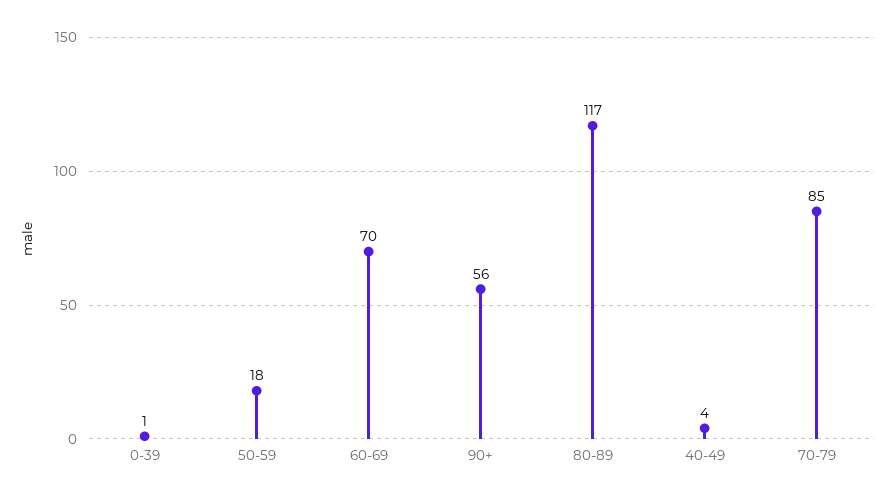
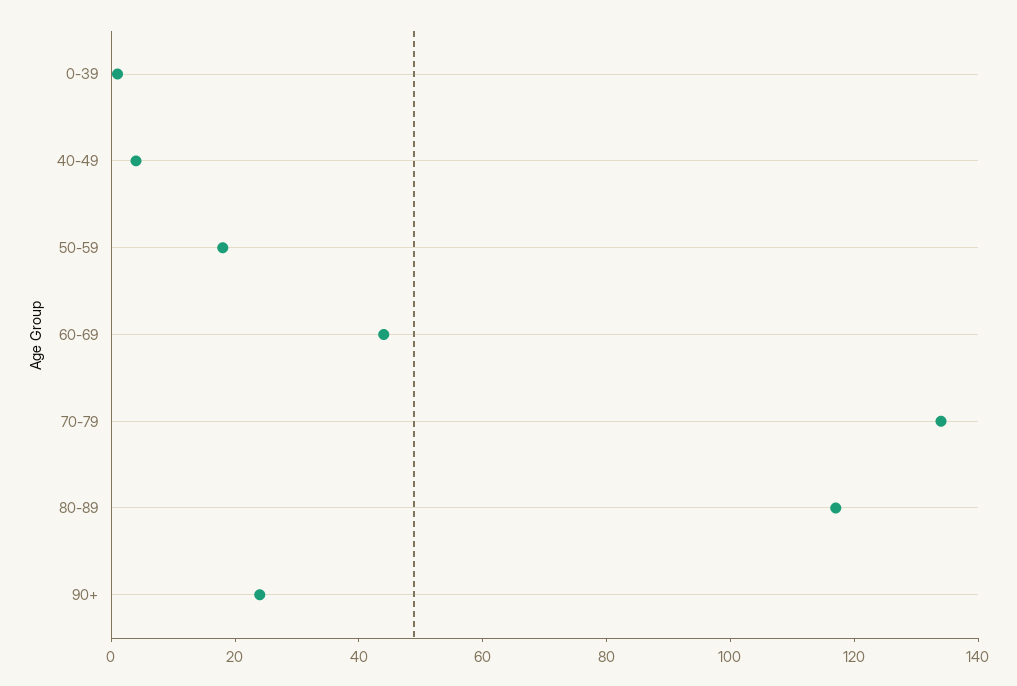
  {
    "0-39": 1,
    "50-59": 18,
-   "60-69": 70,
+   "60-69": 45,
-   "90+": 56,
+   "90+": 25,
    "80-89": 117,
    "40-49": 4,
-   "70-79": 85
+   "70-79": 135
  }

